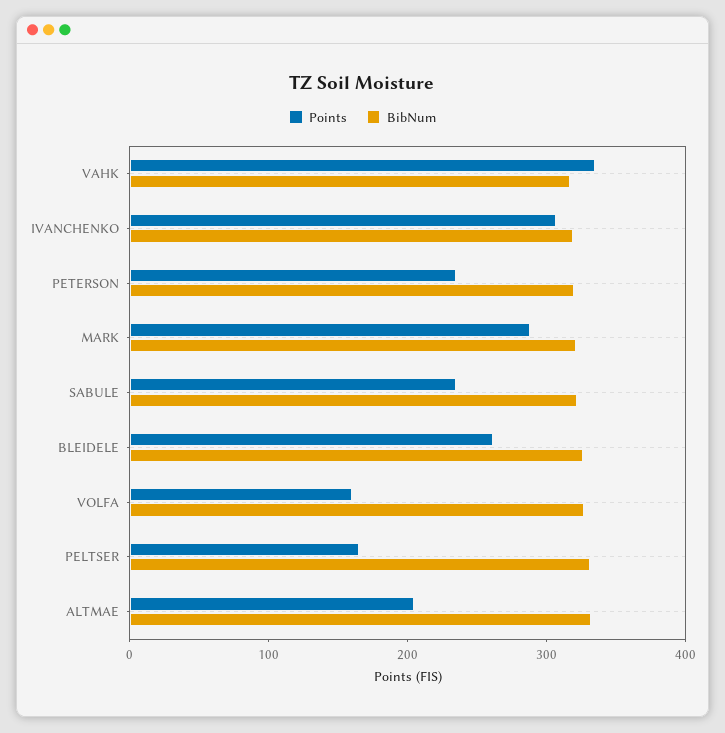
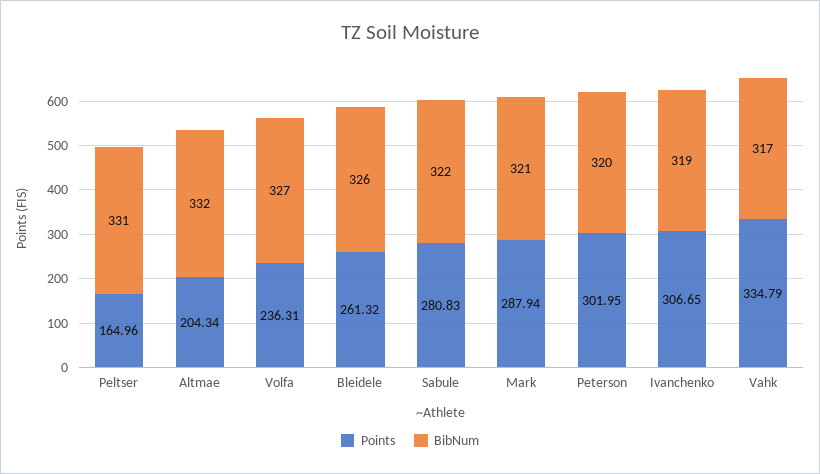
  {
    "Points": {
      "VAHK": 334.79,
      "IVANCHENKO": 306.65,
-     "PETERSON": 240,
+     "PETERSON": 301.95,
      "MARK": 287.94,
-     "SABULE": 240,
+     "SABULE": 280.83,
      "BLEIDELE": 261.32,
-     "VOLFA": 160,
+     "VOLFA": 236.31,
      "PELTSER": 164.96,
      "ALTMAE": 204.34
    },
    "BibNum": {
      "VAHK": 317,
      "IVANCHENKO": 319,
      "PETERSON": 320,
      "MARK": 321,
      "SABULE": 322,
      "BLEIDELE": 326,
      "VOLFA": 327,
      "PELTSER": 331,
      "ALTMAE": 332
    }
  }

